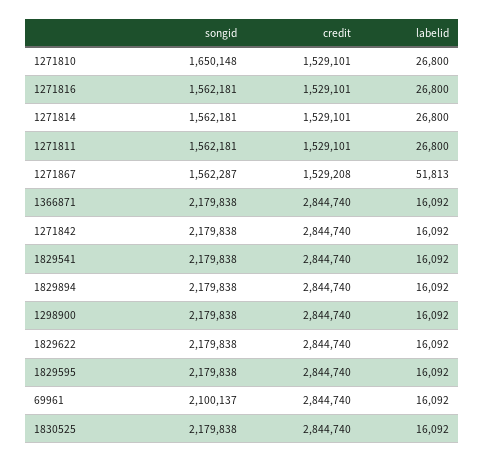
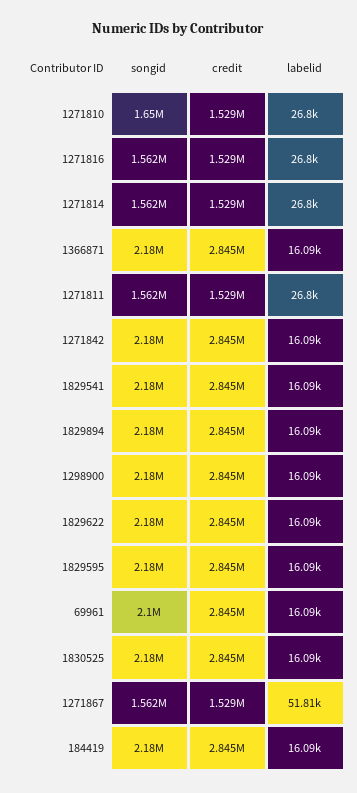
  {
    "songid": {
      "1271810": 1650148,
      "1271816": 1562181,
      "1271814": 1562181,
      "1271811": 1562181,
      "1271867": 1562287,
      "1366871": 2179838,
      "1271842": 2179838,
      "1829541": 2179838,
      "1829894": 2179838,
      "1298900": 2179838,
      "1829622": 2179838,
      "1829595": 2179838,
      "69961": 2100137,
-     "1830525": 2179838
+     "1830525": 2179838,
+     "184419": 2180000
    },
    "credit": {
      "1271810": 1529101,
      "1271816": 1529101,
      "1271814": 1529101,
      "1271811": 1529101,
      "1271867": 1529208,
      "1366871": 2844740,
      "1271842": 2844740,
      "1829541": 2844740,
      "1829894": 2844740,
      "1298900": 2844740,
      "1829622": 2844740,
      "1829595": 2844740,
      "69961": 2844740,
-     "1830525": 2844740
+     "1830525": 2844740,
+     "184419": 2845000
    },
    "labelid": {
      "1271810": 26800,
      "1271816": 26800,
      "1271814": 26800,
      "1271811": 26800,
      "1271867": 51813,
      "1366871": 16092,
      "1271842": 16092,
      "1829541": 16092,
      "1829894": 16092,
      "1298900": 16092,
      "1829622": 16092,
      "1829595": 16092,
      "69961": 16092,
-     "1830525": 16092
+     "1830525": 16092,
+     "184419": 16090
    }
  }

